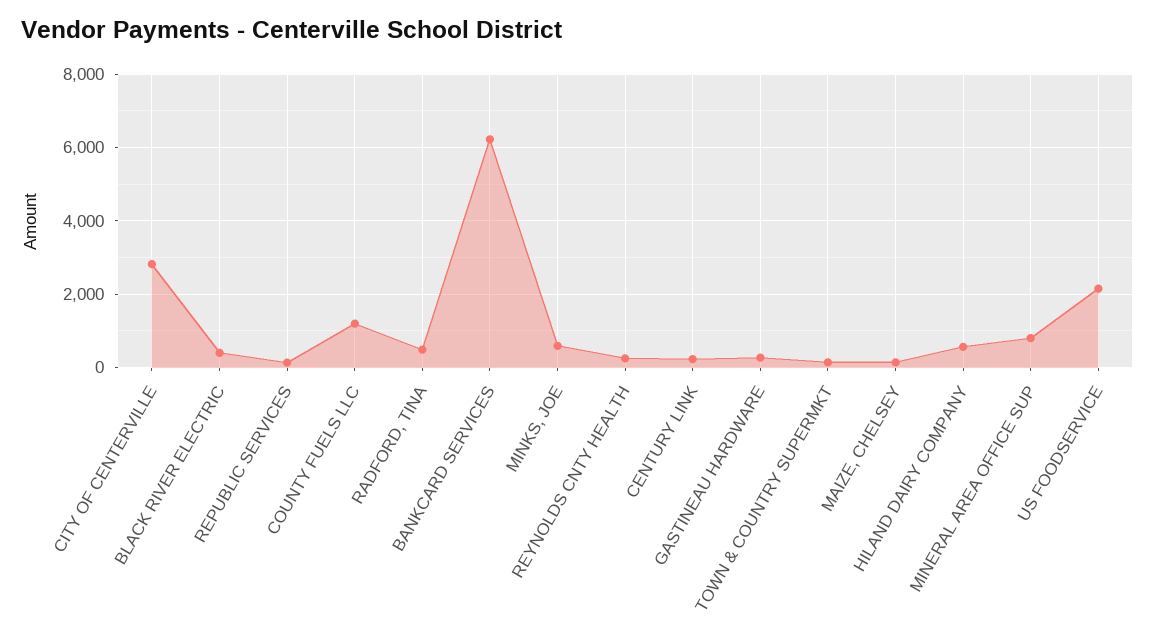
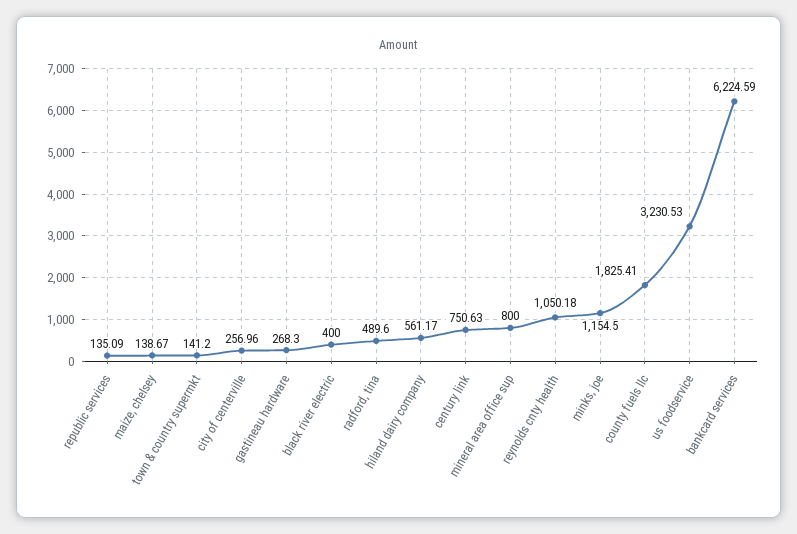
  {
-   "CITY OF CENTERVILLE": 2800,
+   "CITY OF CENTERVILLE": 256.96,
    "BLACK RIVER ELECTRIC": 400,
    "REPUBLIC SERVICES": 135.09,
-   "COUNTY FUELS LLC": 1200,
+   "COUNTY FUELS LLC": 1825.41,
    "RADFORD, TINA": 489.6,
    "BANKCARD SERVICES": 6224.59,
-   "MINKS, JOE": 600,
+   "MINKS, JOE": 1154.5,
-   "REYNOLDS CNTY HEALTH": 200,
+   "REYNOLDS CNTY HEALTH": 1050.18,
-   "CENTURY LINK": 200,
+   "CENTURY LINK": 750.63,
    "GASTINEAU HARDWARE": 268.3,
    "TOWN & COUNTRY SUPERMKT": 141.2,
    "MAIZE, CHELSEY": 138.67,
    "HILAND DAIRY COMPANY": 561.17,
    "MINERAL AREA OFFICE SUP": 800,
-   "US FOODSERVICE": 2200
+   "US FOODSERVICE": 3230.53
  }

